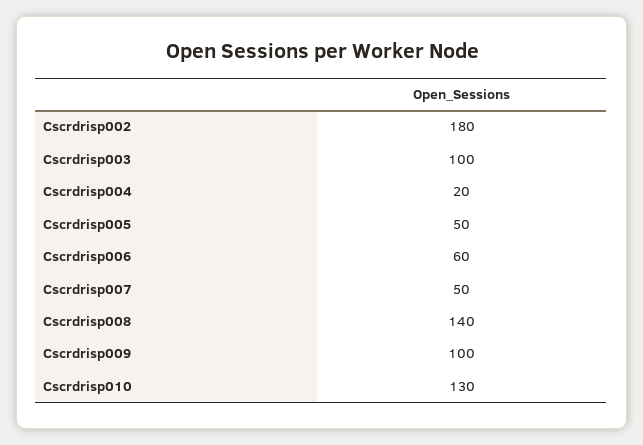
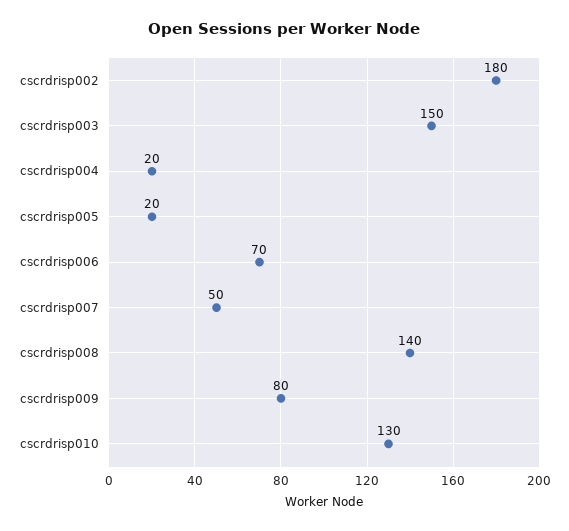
  {
    "Cscrdrisp002": 180,
-   "Cscrdrisp003": 100,
+   "Cscrdrisp003": 150,
    "Cscrdrisp004": 20,
-   "Cscrdrisp005": 50,
+   "Cscrdrisp005": 20,
-   "Cscrdrisp006": 60,
+   "Cscrdrisp006": 70,
    "Cscrdrisp007": 50,
    "Cscrdrisp008": 140,
-   "Cscrdrisp009": 100,
+   "Cscrdrisp009": 80,
    "Cscrdrisp010": 130
  }

